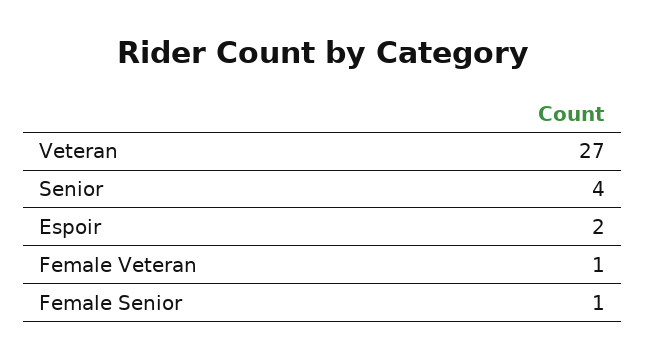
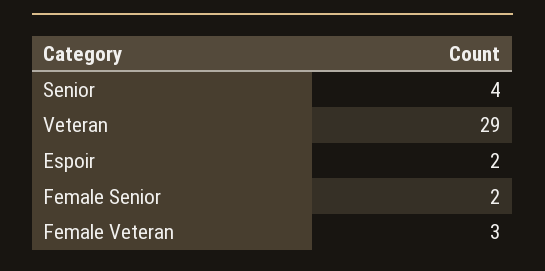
  {
-   "Veteran": 27,
+   "Veteran": 29,
    "Senior": 4,
    "Espoir": 2,
-   "Female Veteran": 1,
+   "Female Veteran": 3,
-   "Female Senior": 1
+   "Female Senior": 2
  }

